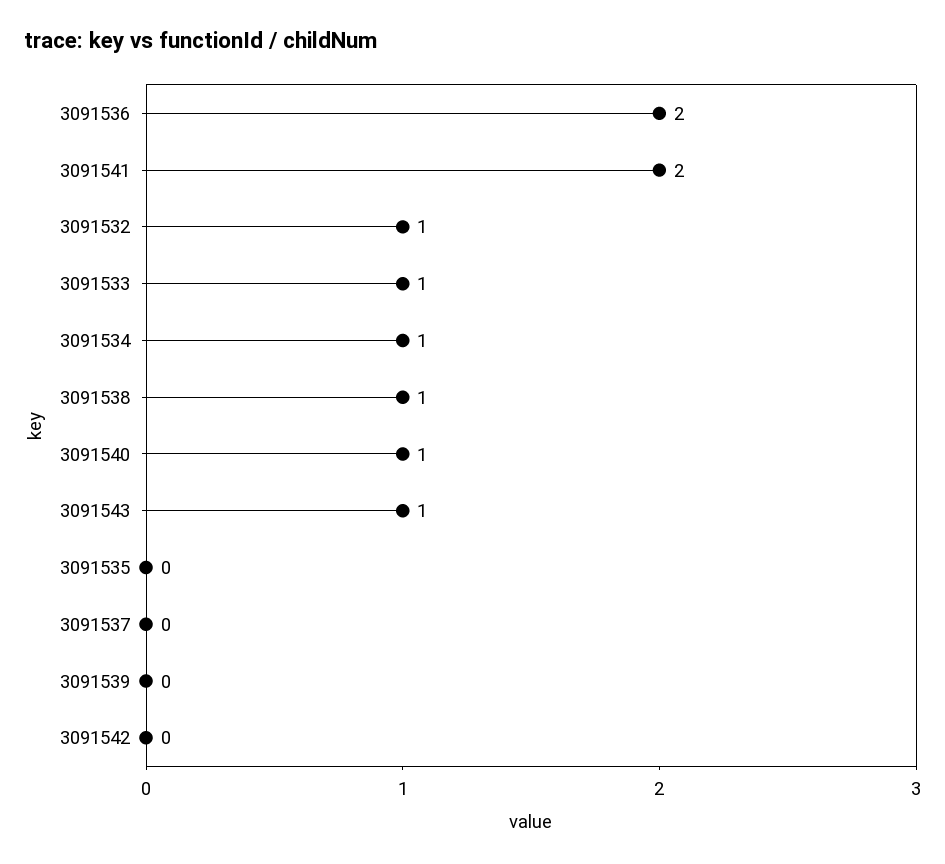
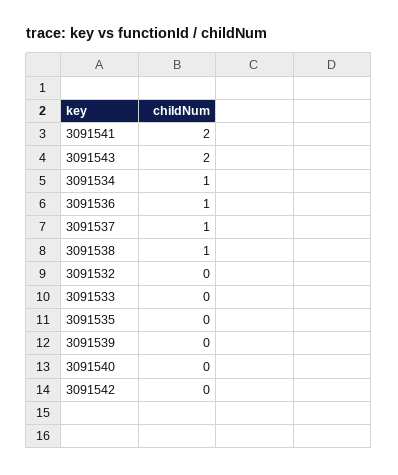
  {
-   "3091536": 2,
+   "3091536": 1,
    "3091541": 2,
-   "3091532": 1,
+   "3091532": 0,
-   "3091533": 1,
+   "3091533": 0,
    "3091534": 1,
    "3091538": 1,
-   "3091540": 1,
+   "3091540": 0,
-   "3091543": 1,
+   "3091543": 2,
    "3091535": 0,
-   "3091537": 0,
+   "3091537": 1,
    "3091539": 0,
    "3091542": 0
  }

